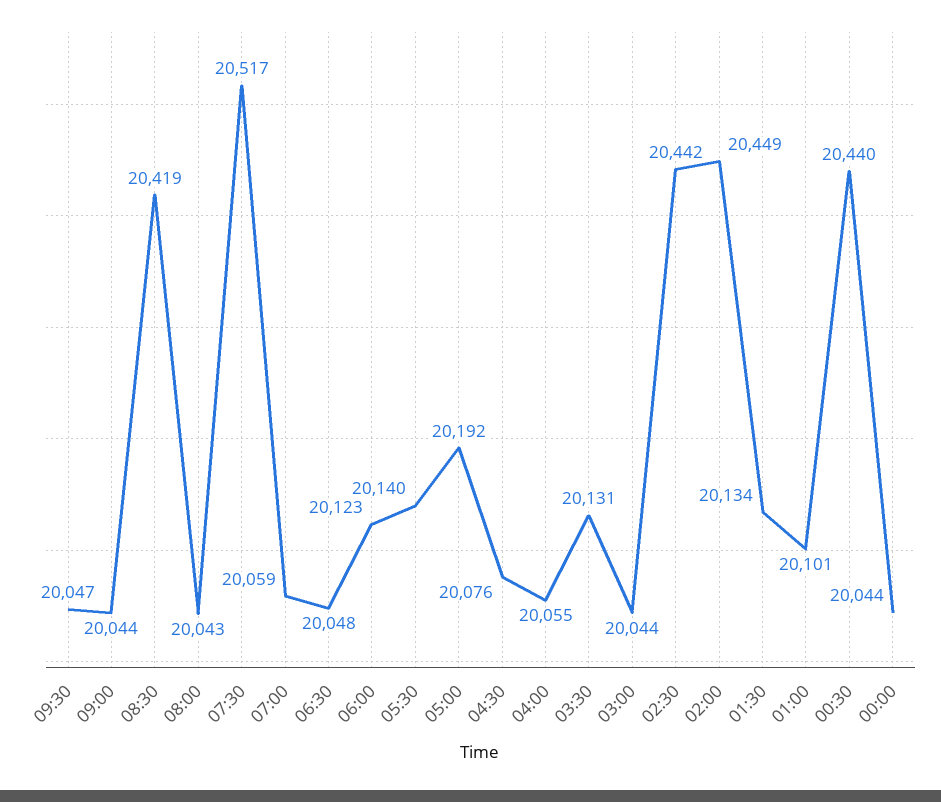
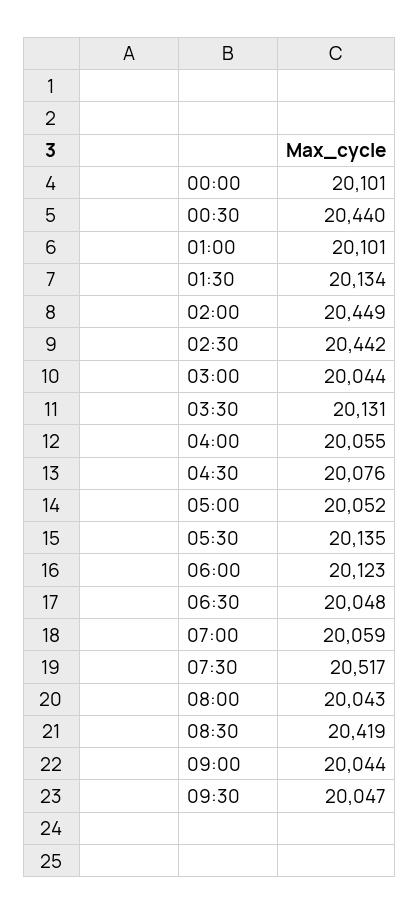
  {
    "09:30": 20047,
    "09:00": 20044,
    "08:30": 20419,
    "08:00": 20043,
    "07:30": 20517,
    "07:00": 20059,
    "06:30": 20048,
    "06:00": 20123,
-   "05:30": 20140,
+   "05:30": 20135,
-   "05:00": 20192,
+   "05:00": 20052,
    "04:30": 20076,
    "04:00": 20055,
    "03:30": 20131,
    "03:00": 20044,
    "02:30": 20442,
    "02:00": 20449,
    "01:30": 20134,
    "01:00": 20101,
    "00:30": 20440,
-   "00:00": 20044
+   "00:00": 20101
  }

